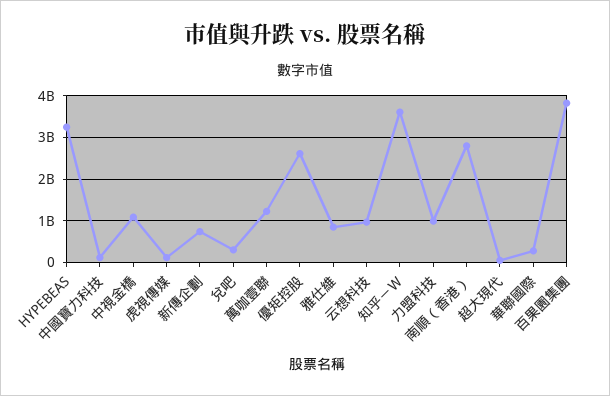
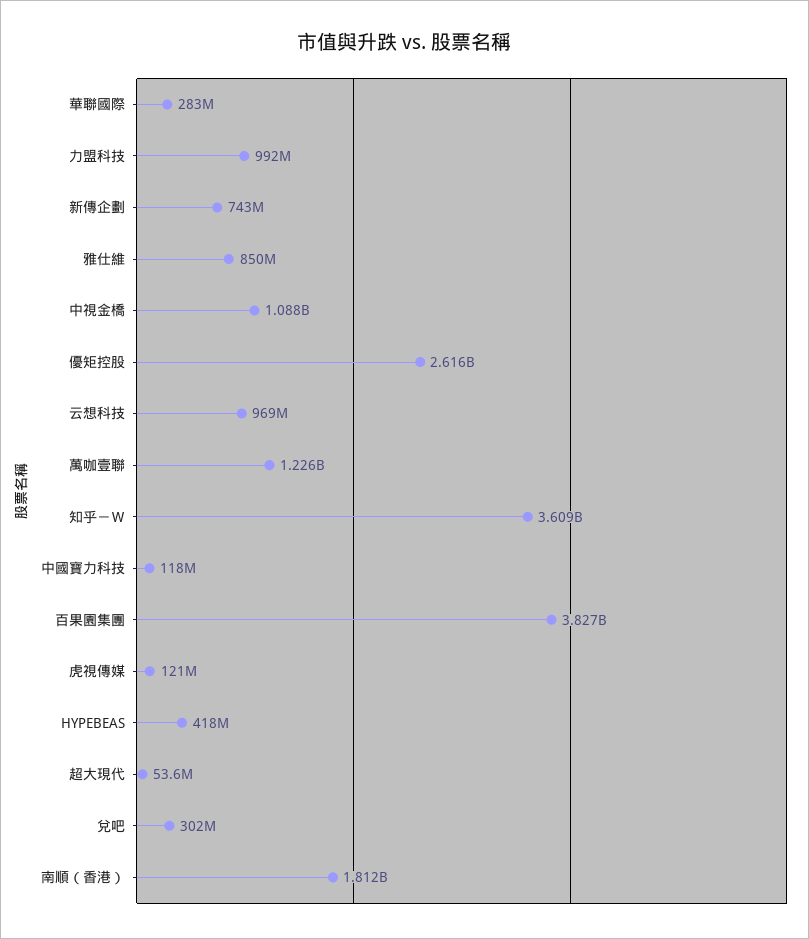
  {
-   "HYPEBEAS": 3200000000,
+   "HYPEBEAS": 418000000,
    "中國寶力科技": 118000000,
    "中視金橋": 1088000000,
    "虎視傳媒": 121000000,
    "新傳企劃": 743000000,
    "兌吧": 302000000,
    "萬咖壹聯": 1226000000,
    "優矩控股": 2616000000,
    "雅仕維": 850000000,
    "云想科技": 969000000,
    "知乎－Ｗ": 3609000000,
    "力盟科技": 992000000,
-   "南順（香港）": 2800000000,
+   "南順（香港）": 1812000000,
    "超大現代": 53600000,
    "華聯國際": 283000000,
    "百果園集團": 3827000000
  }

